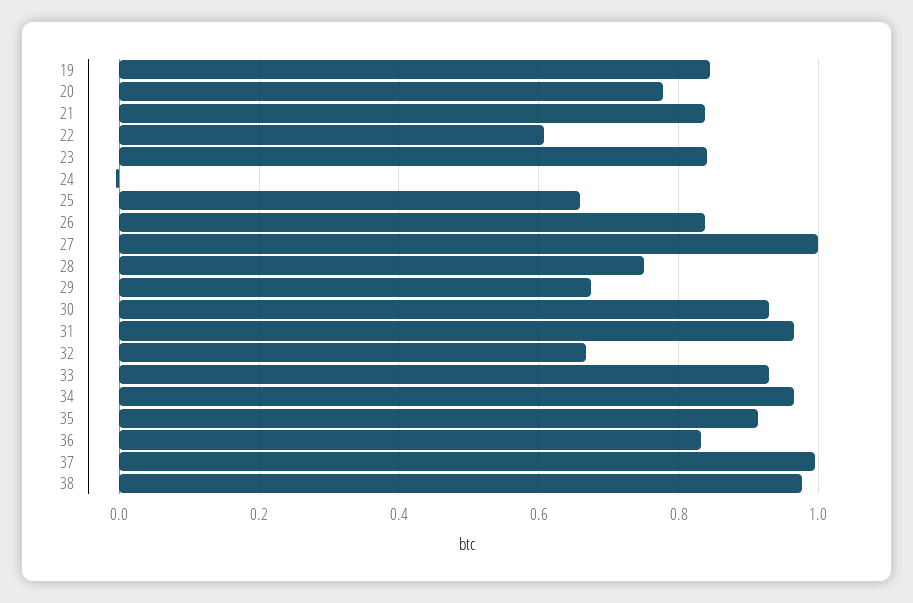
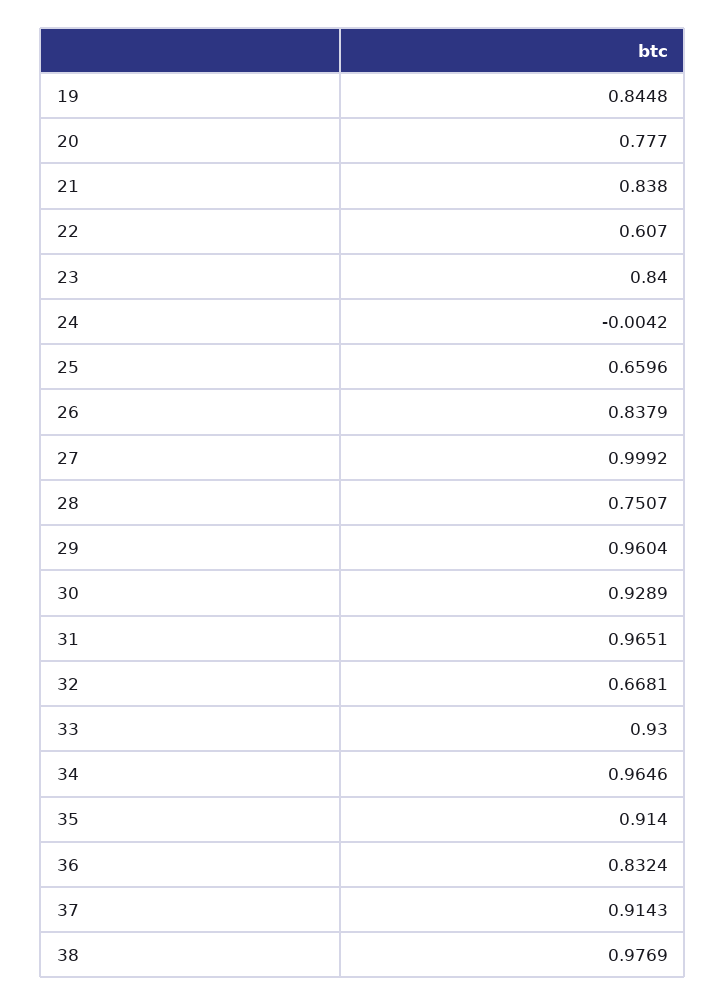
  {
    "19": 0.8448,
    "20": 0.777,
    "21": 0.838,
    "22": 0.607,
    "23": 0.84,
    "24": -0.0042,
    "25": 0.6596,
    "26": 0.8379,
    "27": 0.9992,
    "28": 0.7507,
-   "29": 0.68,
+   "29": 0.9604,
    "30": 0.9289,
    "31": 0.9651,
    "32": 0.6681,
    "33": 0.93,
    "34": 0.9646,
    "35": 0.914,
    "36": 0.8324,
-   "37": 1,
+   "37": 0.9143,
    "38": 0.9769
  }

